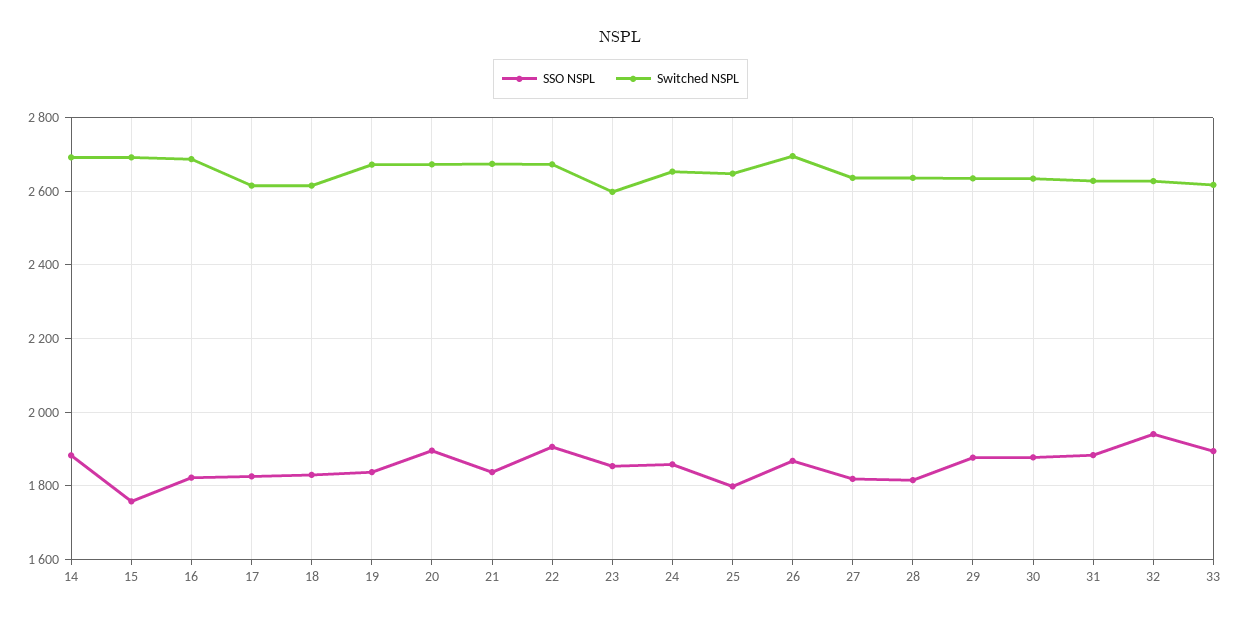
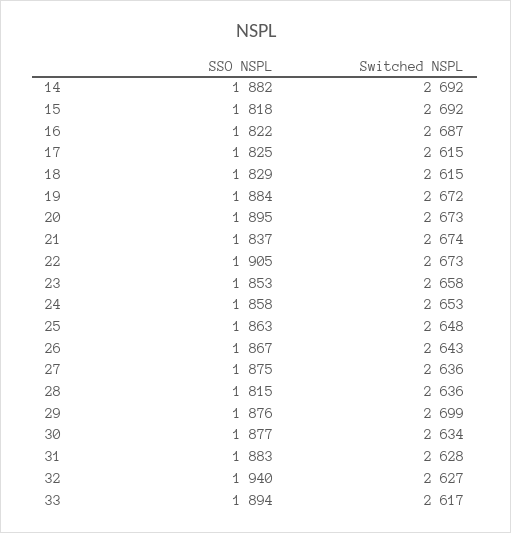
  {
    "SSO NSPL": {
      "14": 1882,
-     "15": 1760,
+     "15": 1818,
      "16": 1822,
      "17": 1825,
      "18": 1829,
-     "19": 1840,
+     "19": 1884,
      "20": 1895,
      "21": 1837,
      "22": 1905,
      "23": 1853,
      "24": 1858,
-     "25": 1800,
+     "25": 1863,
      "26": 1867,
-     "27": 1820,
+     "27": 1875,
      "28": 1815,
      "29": 1876,
      "30": 1877,
      "31": 1883,
      "32": 1940,
      "33": 1894
    },
    "Switched NSPL": {
      "14": 2692,
      "15": 2692,
      "16": 2687,
      "17": 2615,
      "18": 2615,
      "19": 2672,
      "20": 2673,
      "21": 2674,
      "22": 2673,
-     "23": 2600,
+     "23": 2658,
      "24": 2653,
      "25": 2648,
-     "26": 2700,
+     "26": 2643,
      "27": 2636,
      "28": 2636,
-     "29": 2640,
+     "29": 2699,
      "30": 2634,
      "31": 2628,
      "32": 2627,
      "33": 2617
    }
  }

